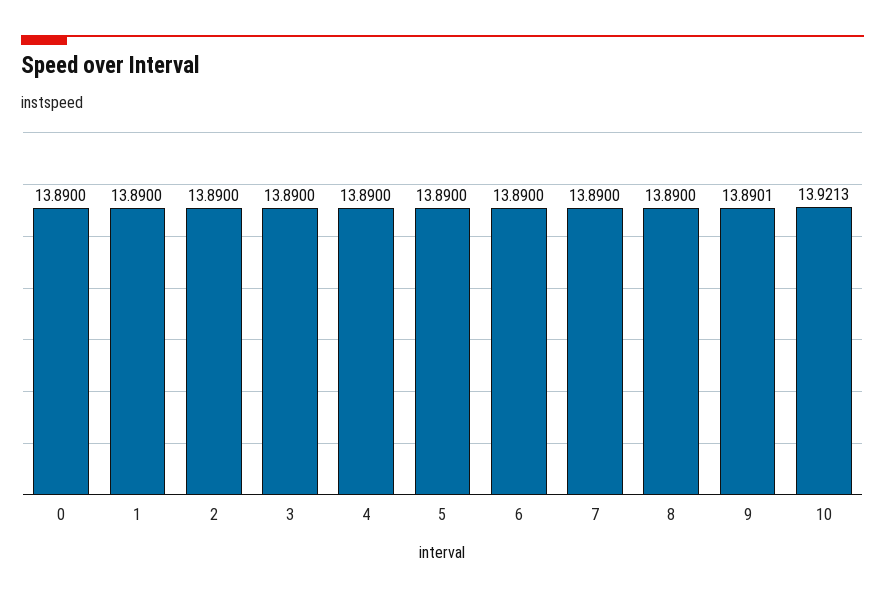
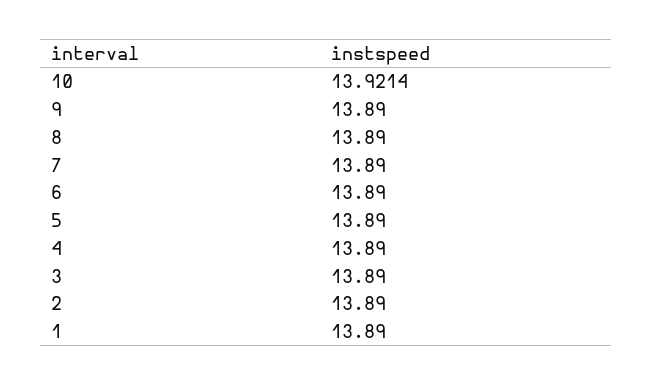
  {
-   "0": 13.89,
    "1": 13.89,
    "2": 13.89,
    "3": 13.89,
    "4": 13.89,
    "5": 13.89,
    "6": 13.89,
    "7": 13.89,
    "8": 13.89,
-   "9": 13.8901,
+   "9": 13.89,
-   "10": 13.9213
+   "10": 13.9214
  }

